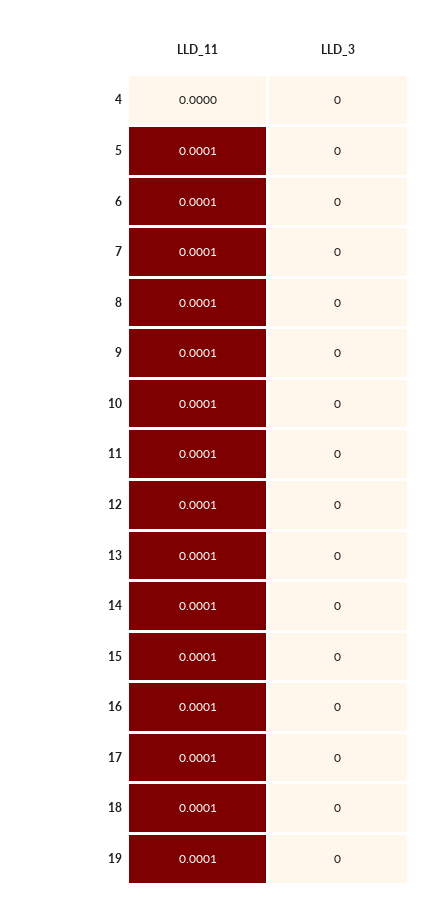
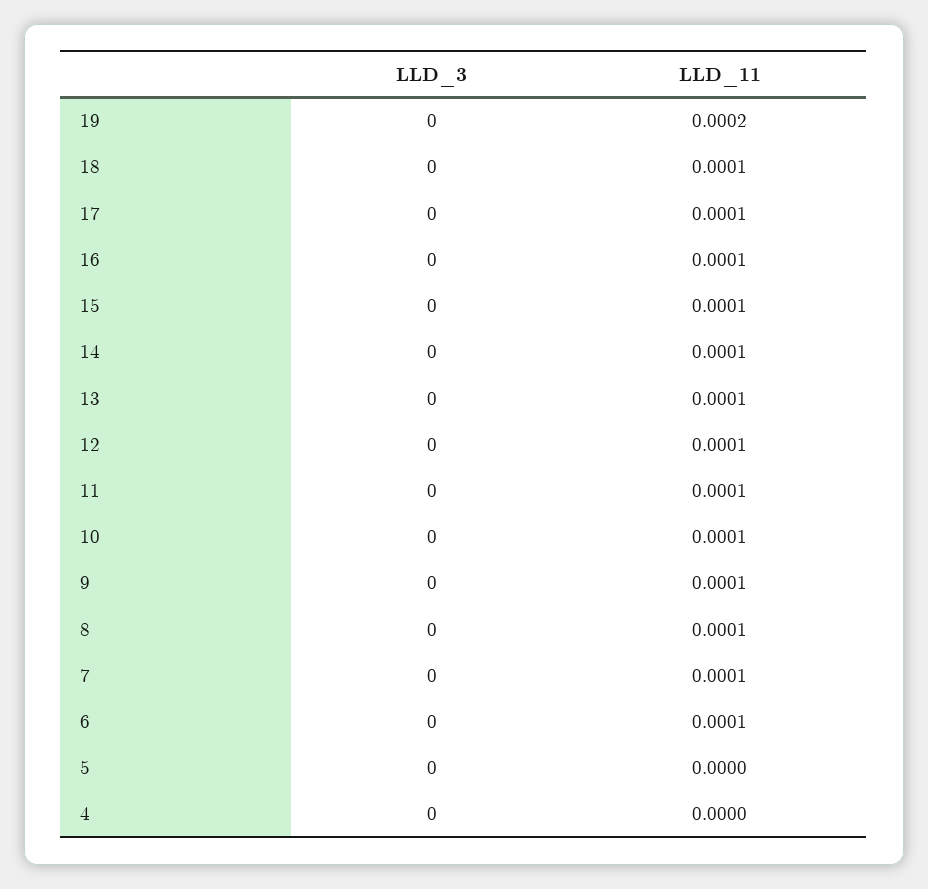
  {
    "LLD_11": {
      "4": 0,
-     "5": 0.0001,
+     "5": 0,
      "6": 0.0001,
      "7": 0.0001,
      "8": 0.0001,
      "9": 0.0001,
      "10": 0.0001,
      "11": 0.0001,
      "12": 0.0001,
      "13": 0.0001,
      "14": 0.0001,
      "15": 0.0001,
      "16": 0.0001,
      "17": 0.0001,
      "18": 0.0001,
-     "19": 0.0001
+     "19": 0.0002
    },
    "LLD_3": {
      "4": 0,
      "5": 0,
      "6": 0,
      "7": 0,
      "8": 0,
      "9": 0,
      "10": 0,
      "11": 0,
      "12": 0,
      "13": 0,
      "14": 0,
      "15": 0,
      "16": 0,
      "17": 0,
      "18": 0,
      "19": 0
    }
  }

